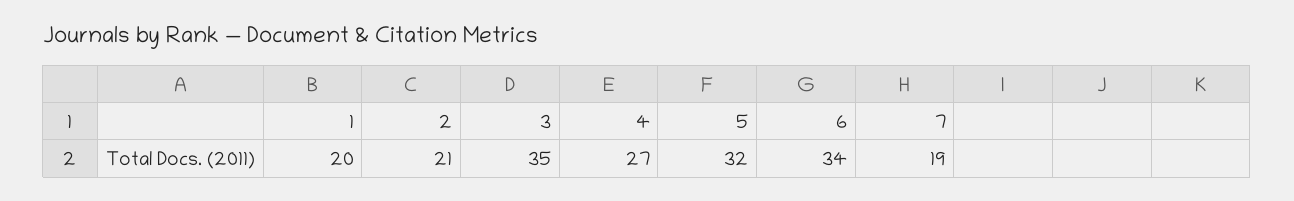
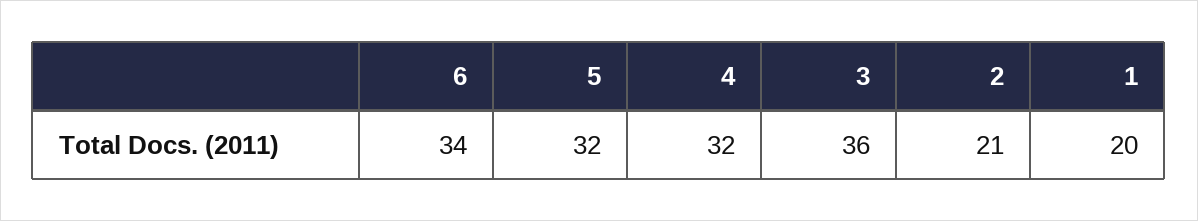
  {
    "1": 20,
    "2": 21,
-   "3": 35,
+   "3": 36,
-   "4": 27,
+   "4": 32,
    "5": 32,
-   "6": 34,
+   "6": 34
-   "7": 19
  }

